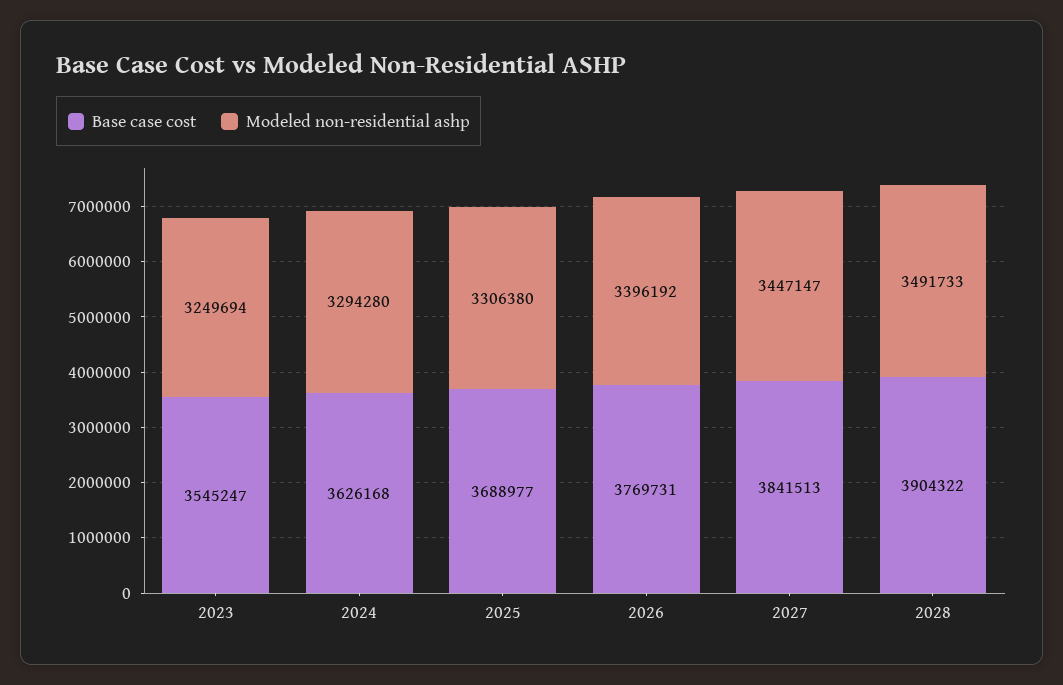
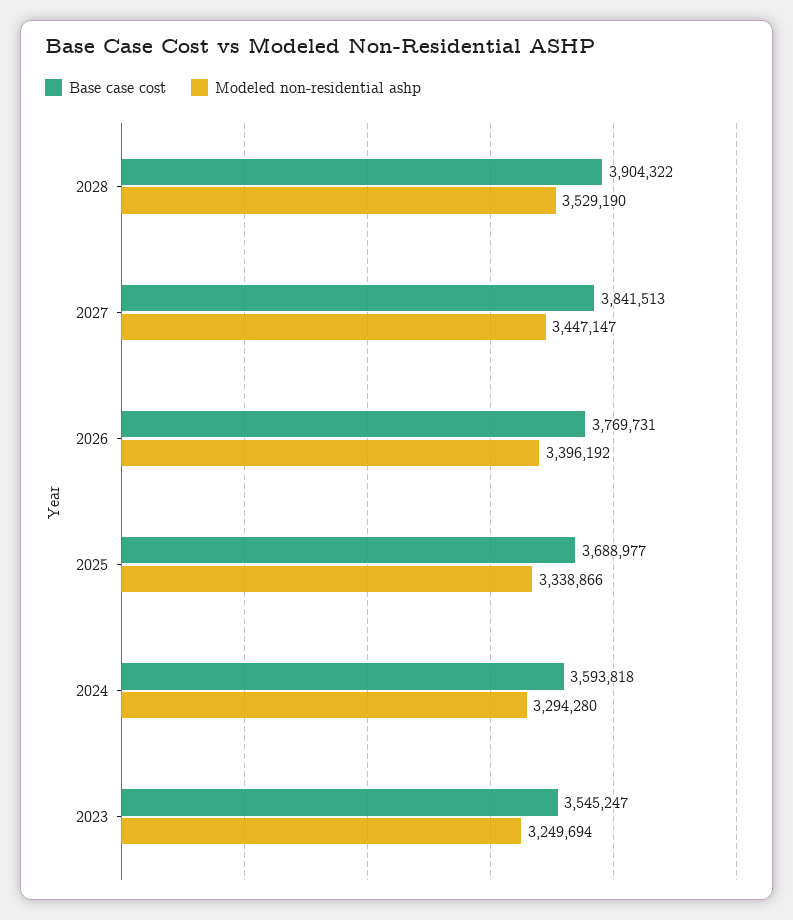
  {
    "Base case cost": {
      "2023": 3545247,
-     "2024": 3626168,
+     "2024": 3593818,
      "2025": 3688977,
      "2026": 3769731,
      "2027": 3841513,
      "2028": 3904322
    },
    "Modeled non-residential ashp": {
      "2023": 3249694,
      "2024": 3294280,
-     "2025": 3306380,
+     "2025": 3338866,
      "2026": 3396192,
      "2027": 3447147,
-     "2028": 3491733
+     "2028": 3529190
    }
  }

